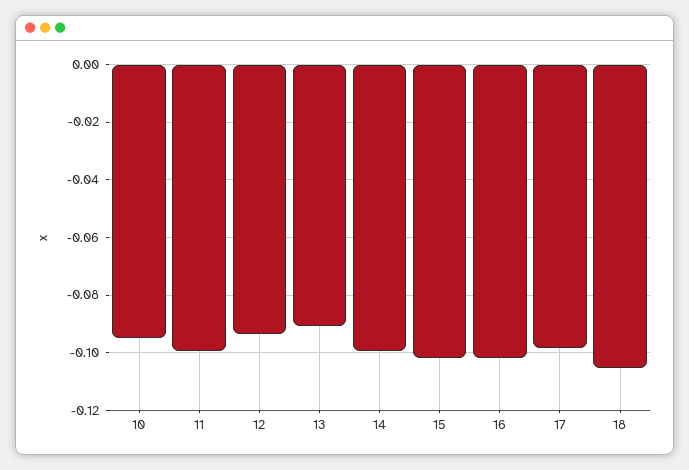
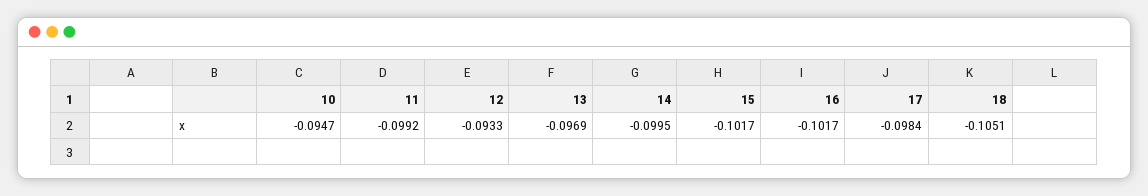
  {
    "10": -0.0947,
    "11": -0.0992,
    "12": -0.0933,
-   "13": -0.09,
+   "13": -0.0969,
    "14": -0.0995,
    "15": -0.1017,
    "16": -0.1017,
    "17": -0.0984,
    "18": -0.1051
  }

